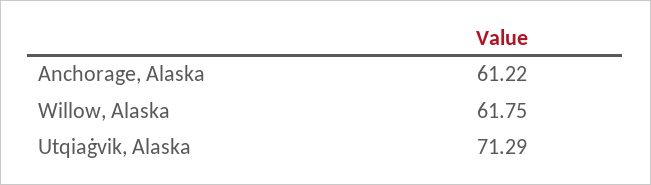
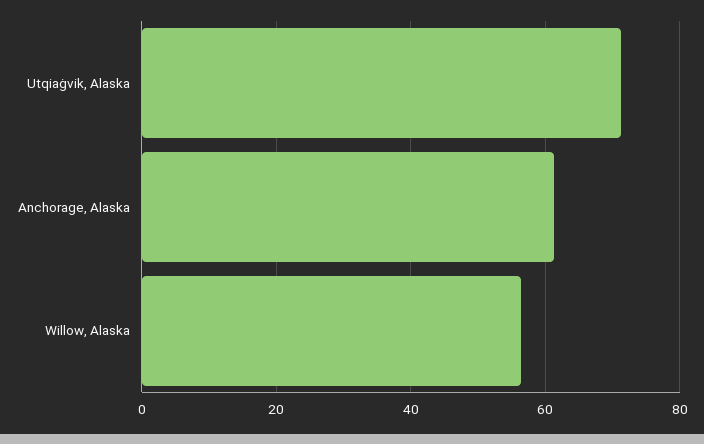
  {
    "Anchorage, Alaska": 61.22,
-   "Willow, Alaska": 61.75,
+   "Willow, Alaska": 56,
    "Utqiaġvik, Alaska": 71.29
  }

